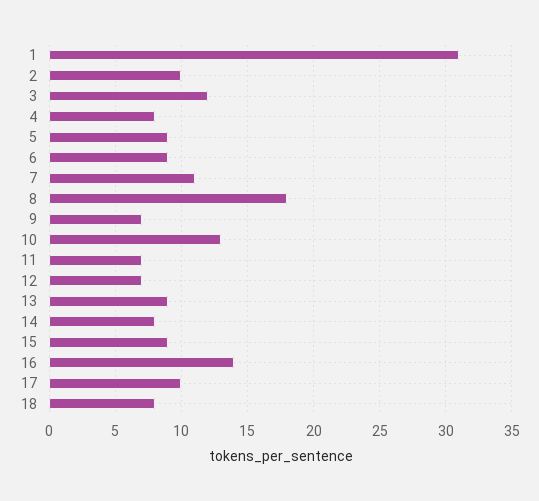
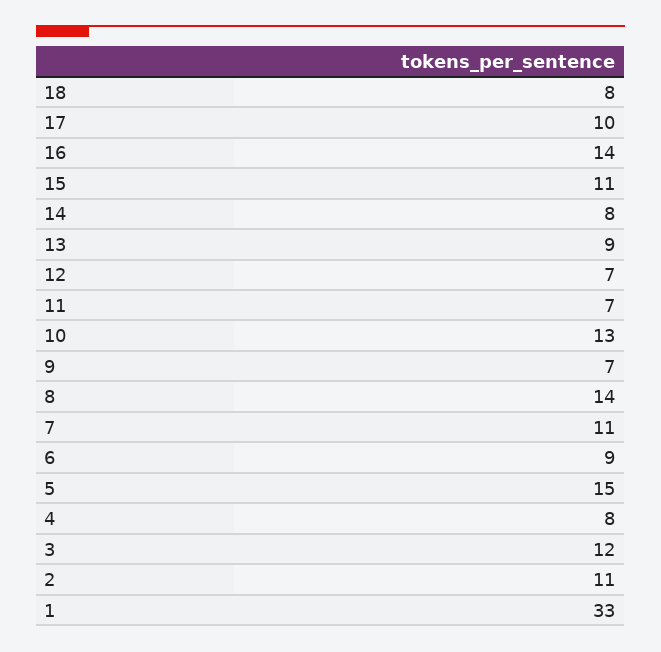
  {
-   "1": 31,
+   "1": 33,
-   "2": 10,
+   "2": 11,
    "3": 12,
    "4": 8,
-   "5": 9,
+   "5": 15,
    "6": 9,
    "7": 11,
-   "8": 18,
+   "8": 14,
    "9": 7,
    "10": 13,
    "11": 7,
    "12": 7,
    "13": 9,
    "14": 8,
-   "15": 9,
+   "15": 11,
    "16": 14,
    "17": 10,
    "18": 8
  }

